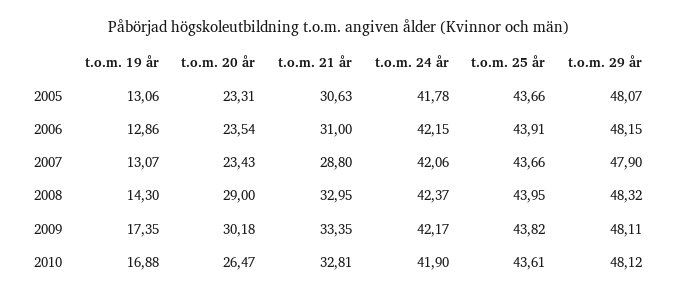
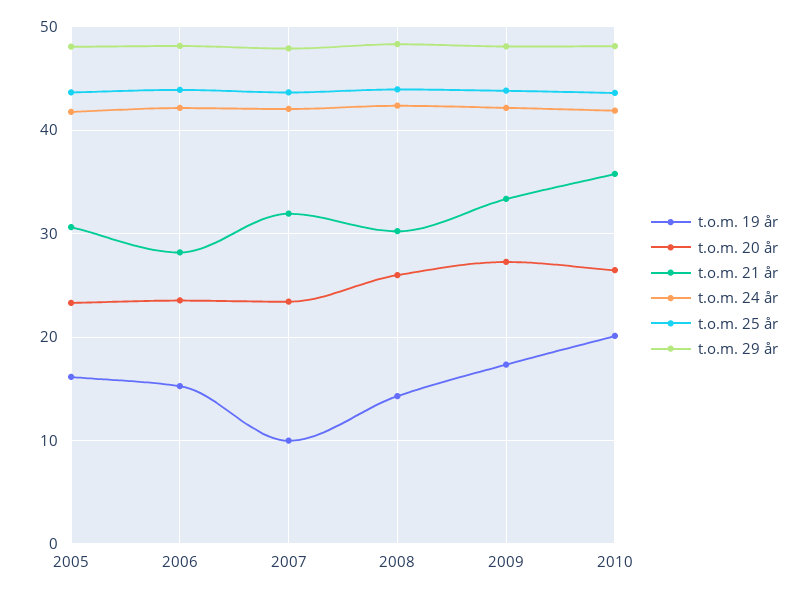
  {
    "t.o.m. 19 år": {
-     "2005": 13.06,
+     "2005": 16,
-     "2006": 12.86,
+     "2006": 15,
-     "2007": 13.07,
+     "2007": 10,
      "2008": 14.3,
      "2009": 17.35,
-     "2010": 16.88
+     "2010": 20
    },
    "t.o.m. 20 år": {
      "2005": 23.31,
      "2006": 23.54,
      "2007": 23.43,
-     "2008": 29,
+     "2008": 26,
-     "2009": 30.18,
+     "2009": 27,
      "2010": 26.47
    },
    "t.o.m. 21 år": {
      "2005": 30.63,
-     "2006": 31,
+     "2006": 28,
-     "2007": 28.8,
+     "2007": 32,
-     "2008": 32.95,
+     "2008": 30,
      "2009": 33.35,
-     "2010": 32.81
+     "2010": 36
    },
    "t.o.m. 24 år": {
      "2005": 41.78,
      "2006": 42.15,
      "2007": 42.06,
      "2008": 42.37,
      "2009": 42.17,
      "2010": 41.9
    },
    "t.o.m. 25 år": {
      "2005": 43.66,
      "2006": 43.91,
      "2007": 43.66,
      "2008": 43.95,
      "2009": 43.82,
      "2010": 43.61
    },
    "t.o.m. 29 år": {
      "2005": 48.07,
      "2006": 48.15,
      "2007": 47.9,
      "2008": 48.32,
      "2009": 48.11,
      "2010": 48.12
    }
  }

